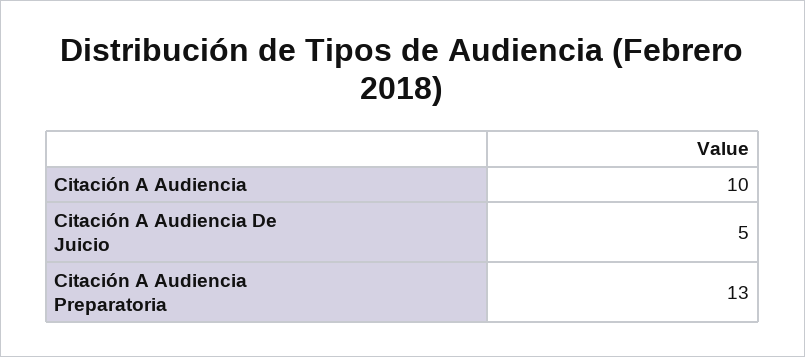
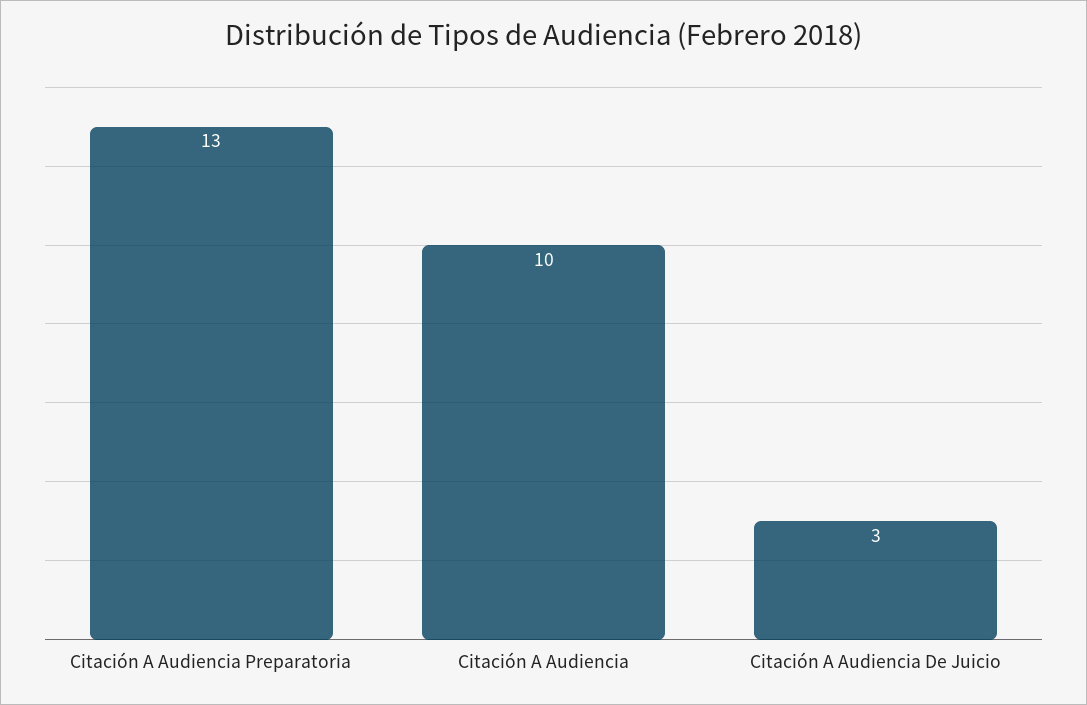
  {
    "Citación A Audiencia": 10,
-   "Citación A Audiencia De Juicio": 5,
+   "Citación A Audiencia De Juicio": 3,
    "Citación A Audiencia Preparatoria": 13
  }

